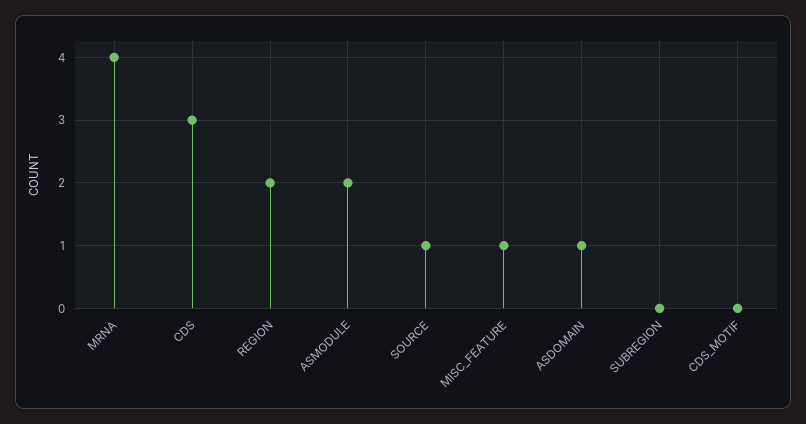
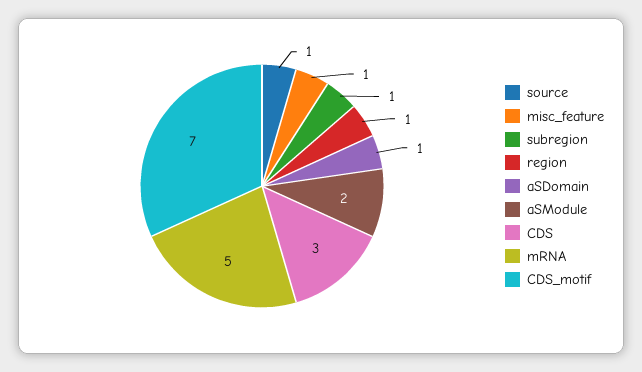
  {
-   "MRNA": 4,
+   "MRNA": 5,
    "CDS": 3,
-   "REGION": 2,
+   "REGION": 1,
    "ASMODULE": 2,
    "SOURCE": 1,
    "MISC_FEATURE": 1,
    "ASDOMAIN": 1,
-   "SUBREGION": 0,
+   "SUBREGION": 1,
-   "CDS_MOTIF": 0
+   "CDS_MOTIF": 7
  }

